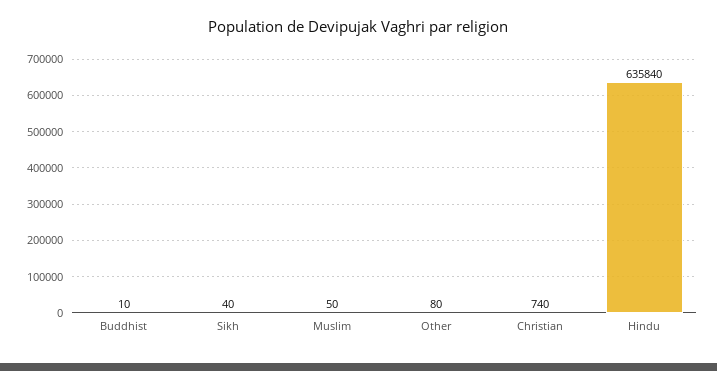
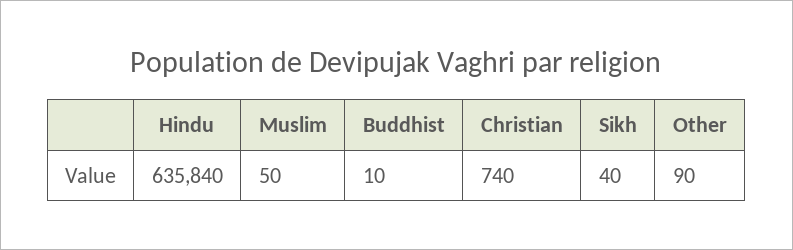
  {
    "Buddhist": 10,
    "Sikh": 40,
    "Muslim": 50,
-   "Other": 80,
+   "Other": 90,
    "Christian": 740,
    "Hindu": 635840
  }

